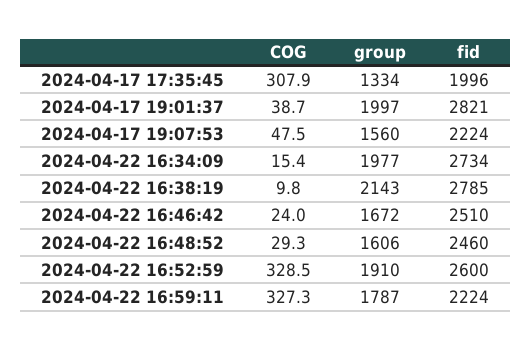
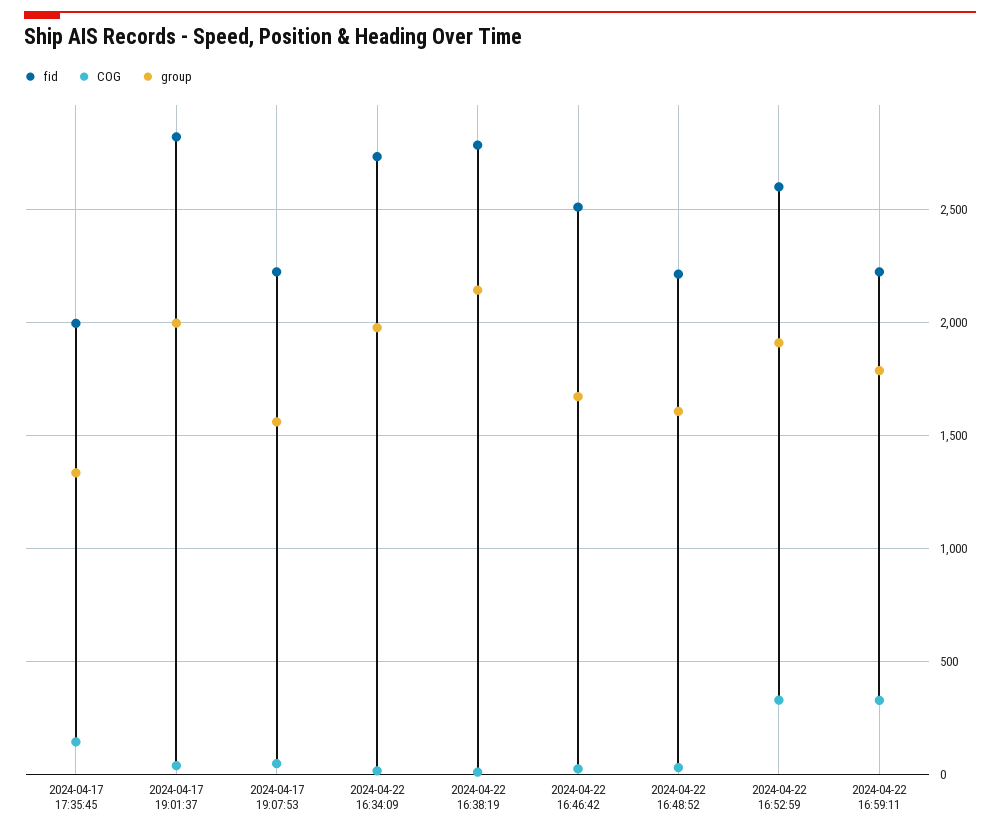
  {
    "COG": {
-     "2024-04-17 17:35:45": 307.9,
+     "2024-04-17 17:35:45": 150,
      "2024-04-17 19:01:37": 38.7,
      "2024-04-17 19:07:53": 47.5,
      "2024-04-22 16:34:09": 15.4,
      "2024-04-22 16:38:19": 9.8,
      "2024-04-22 16:46:42": 24,
      "2024-04-22 16:48:52": 29.3,
      "2024-04-22 16:52:59": 328.5,
      "2024-04-22 16:59:11": 327.3
    },
    "group": {
      "2024-04-17 17:35:45": 1334,
      "2024-04-17 19:01:37": 1997,
      "2024-04-17 19:07:53": 1560,
      "2024-04-22 16:34:09": 1977,
      "2024-04-22 16:38:19": 2143,
      "2024-04-22 16:46:42": 1672,
      "2024-04-22 16:48:52": 1606,
      "2024-04-22 16:52:59": 1910,
      "2024-04-22 16:59:11": 1787
    },
    "fid": {
      "2024-04-17 17:35:45": 1996,
      "2024-04-17 19:01:37": 2821,
      "2024-04-17 19:07:53": 2224,
      "2024-04-22 16:34:09": 2734,
      "2024-04-22 16:38:19": 2785,
      "2024-04-22 16:46:42": 2510,
-     "2024-04-22 16:48:52": 2460,
+     "2024-04-22 16:48:52": 2200,
      "2024-04-22 16:52:59": 2600,
      "2024-04-22 16:59:11": 2224
    }
  }

